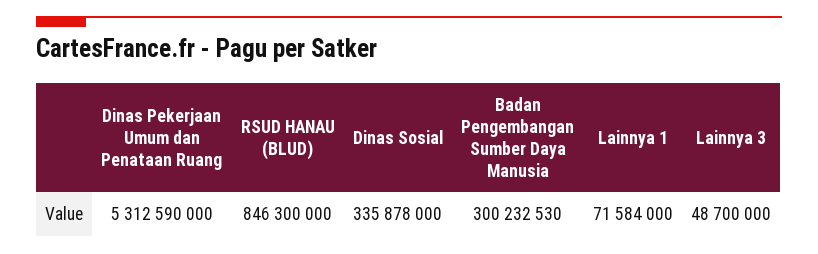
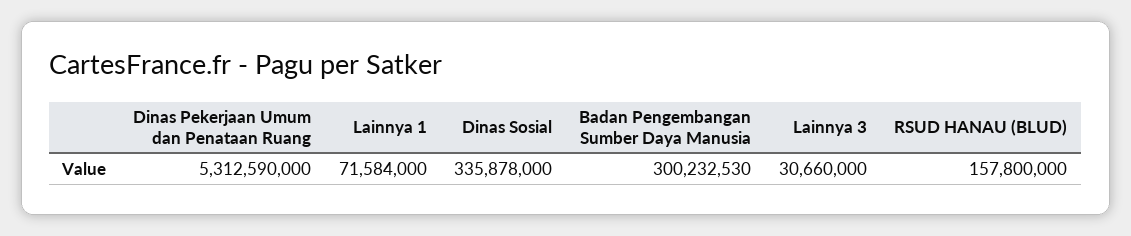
  {
    "Dinas Pekerjaan Umum dan Penataan Ruang": 5312590000,
-   "RSUD HANAU (BLUD)": 846300000,
+   "RSUD HANAU (BLUD)": 157800000,
    "Dinas Sosial": 335878000,
    "Badan Pengembangan Sumber Daya Manusia": 300232530,
    "Lainnya 1": 71584000,
-   "Lainnya 3": 48700000
+   "Lainnya 3": 30660000
  }

